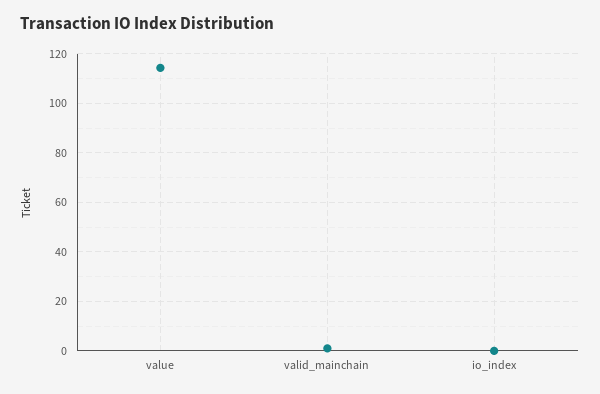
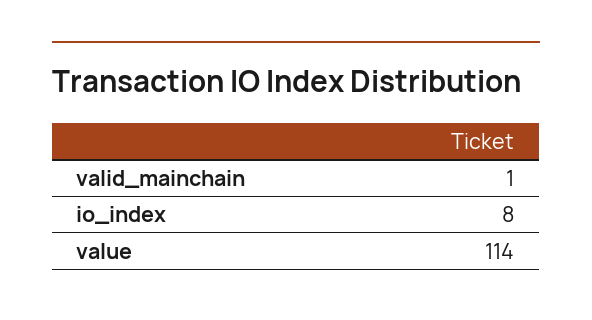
  {
    "value": 114,
    "valid_mainchain": 1,
-   "io_index": 0
+   "io_index": 8
  }

